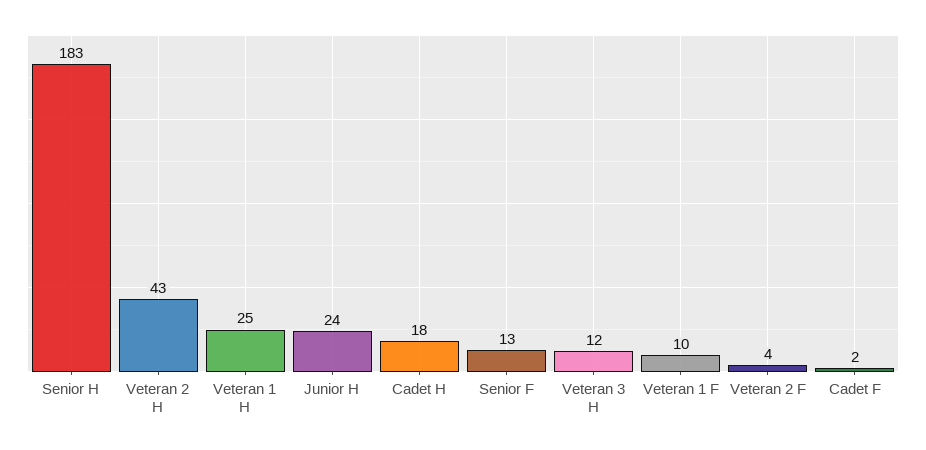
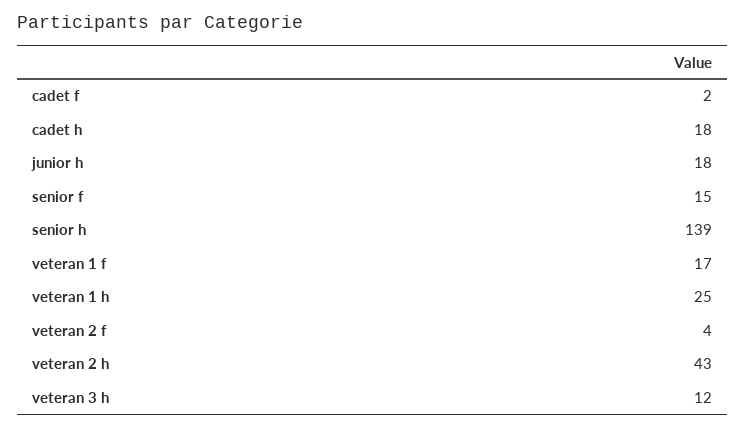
  {
-   "Senior H": 183,
+   "Senior H": 139,
    "Veteran 2 H": 43,
    "Veteran 1 H": 25,
-   "Junior H": 24,
+   "Junior H": 18,
    "Cadet H": 18,
-   "Senior F": 13,
+   "Senior F": 15,
    "Veteran 3 H": 12,
-   "Veteran 1 F": 10,
+   "Veteran 1 F": 17,
    "Veteran 2 F": 4,
    "Cadet F": 2
  }

